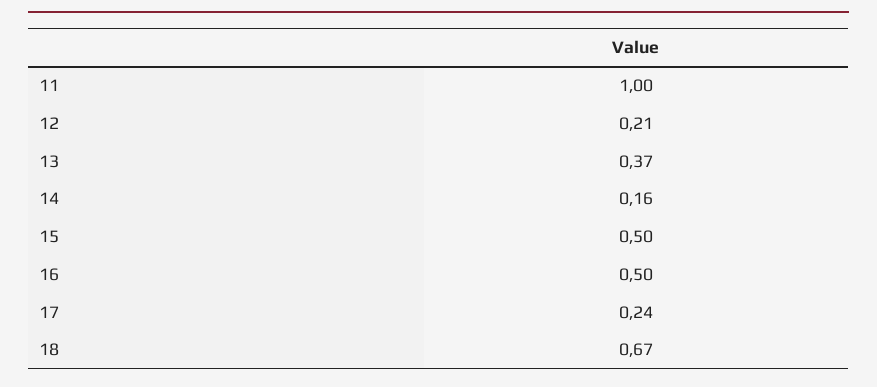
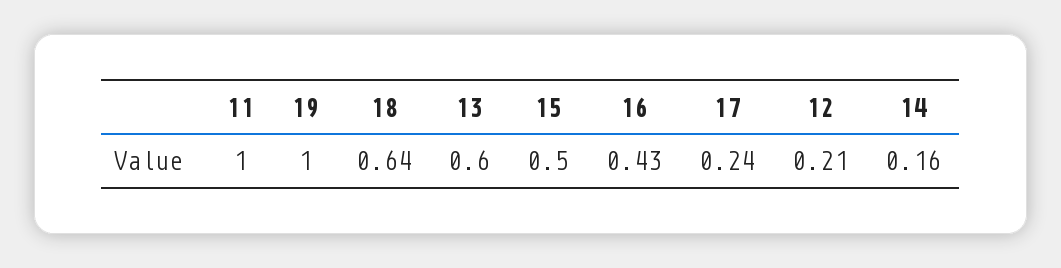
  {
    "11": 1,
    "12": 0.21,
-   "13": 0.37,
+   "13": 0.6,
    "14": 0.16,
    "15": 0.5,
-   "16": 0.5,
+   "16": 0.43,
    "17": 0.24,
-   "18": 0.67
+   "18": 0.64,
+   "19": 1
  }

